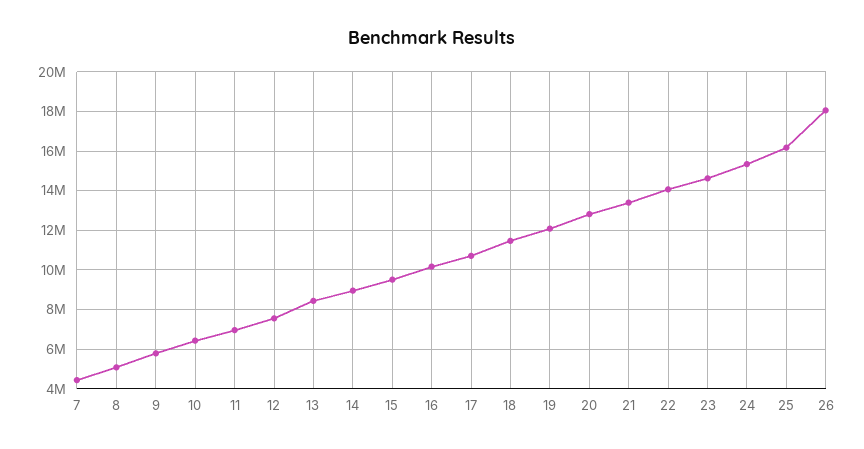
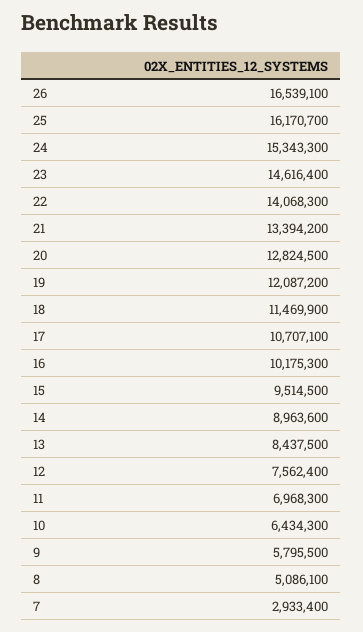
  {
-   "7": 4500000,
+   "7": 2933400,
    "8": 5086100,
    "9": 5795500,
    "10": 6434300,
    "11": 6968300,
    "12": 7562400,
    "13": 8437500,
    "14": 8963600,
    "15": 9514500,
    "16": 10175300,
    "17": 10707100,
    "18": 11469900,
    "19": 12087200,
    "20": 12824500,
    "21": 13394200,
    "22": 14068300,
    "23": 14616400,
    "24": 15343300,
    "25": 16170700,
-   "26": 18000000
+   "26": 16539100
  }

